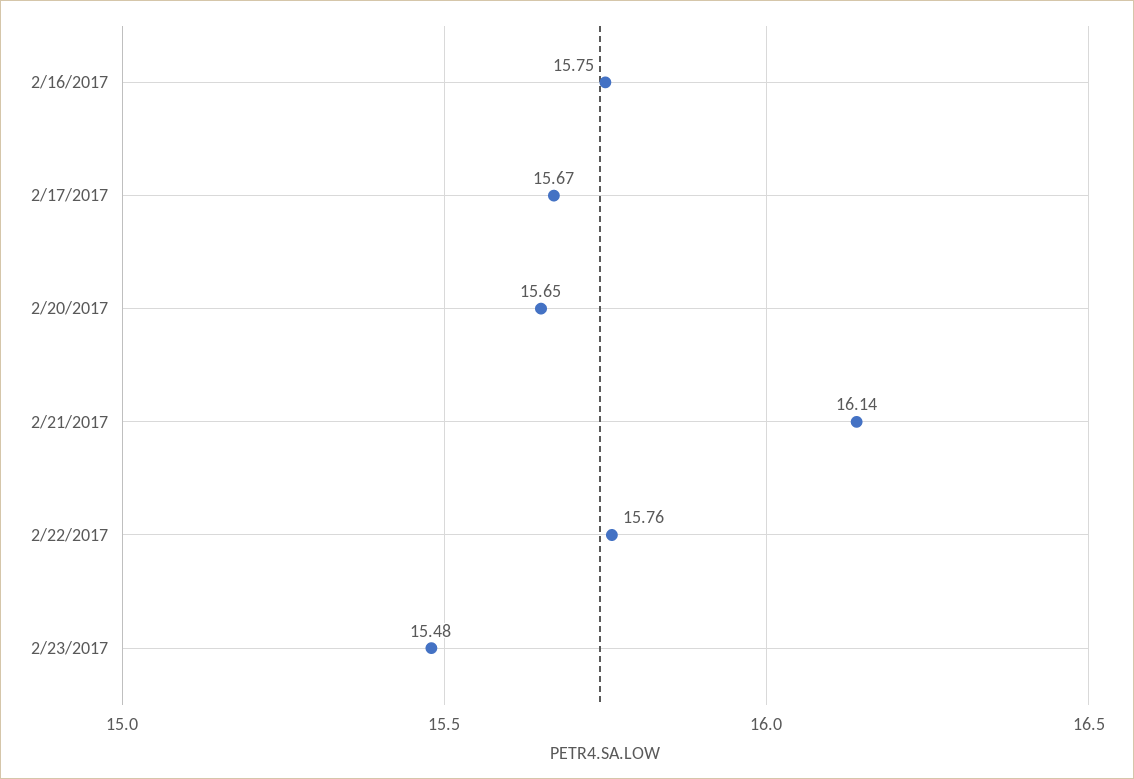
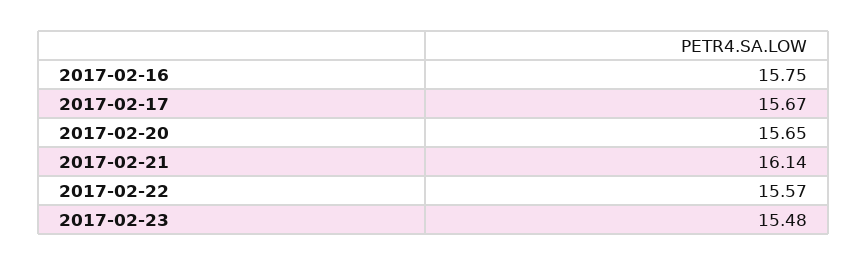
  {
    "2/16/2017": 15.75,
    "2/17/2017": 15.67,
    "2/20/2017": 15.65,
    "2/21/2017": 16.14,
-   "2/22/2017": 15.76,
+   "2/22/2017": 15.57,
    "2/23/2017": 15.48
  }

